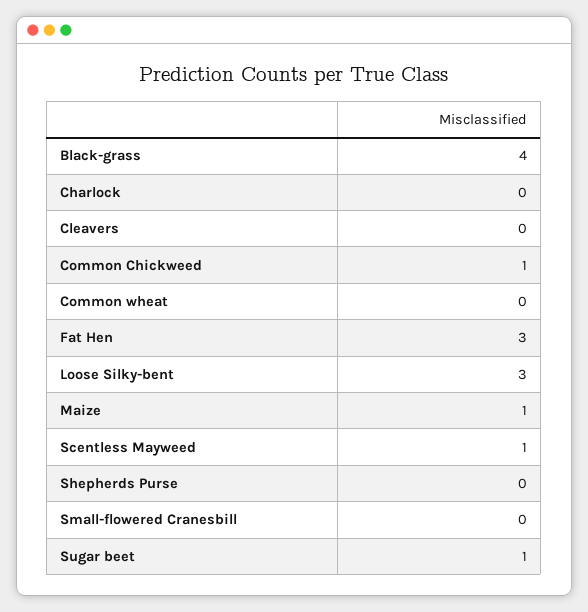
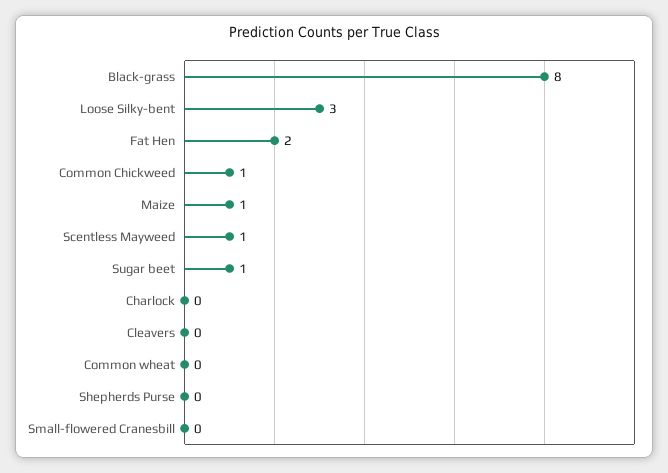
  {
-   "Black-grass": 4,
+   "Black-grass": 8,
    "Charlock": 0,
    "Cleavers": 0,
    "Common Chickweed": 1,
    "Common wheat": 0,
-   "Fat Hen": 3,
+   "Fat Hen": 2,
    "Loose Silky-bent": 3,
    "Maize": 1,
    "Scentless Mayweed": 1,
    "Shepherds Purse": 0,
    "Small-flowered Cranesbill": 0,
    "Sugar beet": 1
  }

